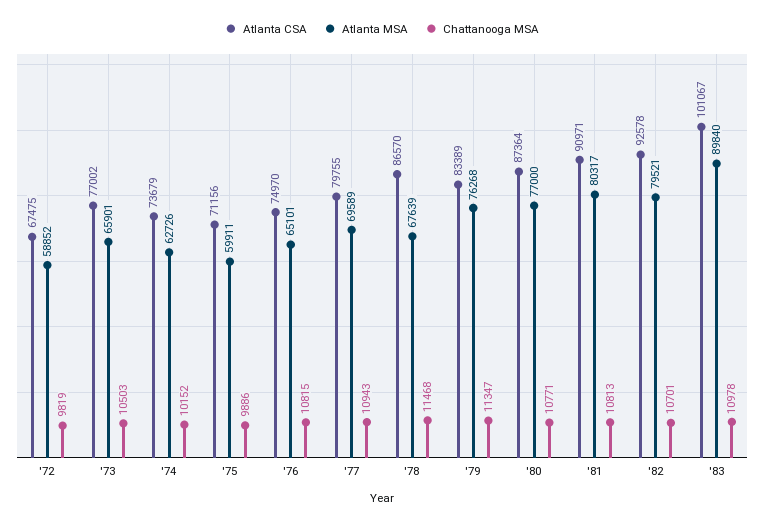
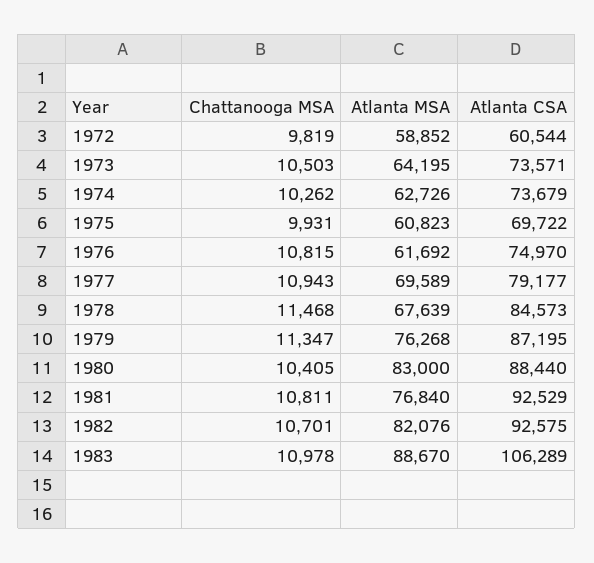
  {
    "Atlanta CSA": {
-     "'72": 67475,
+     "'72": 60544,
-     "'73": 77002,
+     "'73": 73571,
      "'74": 73679,
-     "'75": 71156,
+     "'75": 69722,
      "'76": 74970,
-     "'77": 79755,
+     "'77": 79177,
-     "'78": 86570,
+     "'78": 84573,
-     "'79": 83389,
+     "'79": 87195,
-     "'80": 87364,
+     "'80": 88440,
-     "'81": 90971,
+     "'81": 92529,
-     "'82": 92578,
+     "'82": 92575,
-     "'83": 101067
+     "'83": 106289
    },
    "Atlanta MSA": {
      "'72": 58852,
-     "'73": 65901,
+     "'73": 64195,
      "'74": 62726,
-     "'75": 59911,
+     "'75": 60823,
-     "'76": 65101,
+     "'76": 61692,
      "'77": 69589,
      "'78": 67639,
      "'79": 76268,
-     "'80": 77000,
+     "'80": 83000,
-     "'81": 80317,
+     "'81": 76840,
-     "'82": 79521,
+     "'82": 82076,
-     "'83": 89840
+     "'83": 88670
    },
    "Chattanooga MSA": {
      "'72": 9819,
      "'73": 10503,
-     "'74": 10152,
+     "'74": 10262,
-     "'75": 9886,
+     "'75": 9931,
      "'76": 10815,
      "'77": 10943,
      "'78": 11468,
      "'79": 11347,
-     "'80": 10771,
+     "'80": 10405,
-     "'81": 10813,
+     "'81": 10811,
      "'82": 10701,
      "'83": 10978
    }
  }

